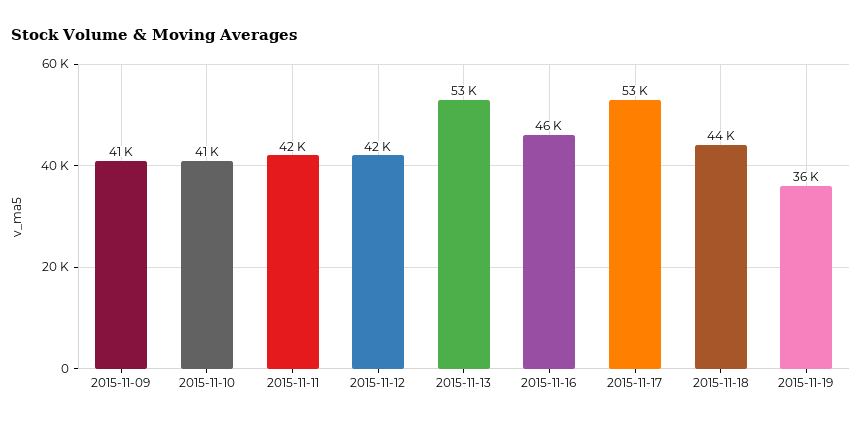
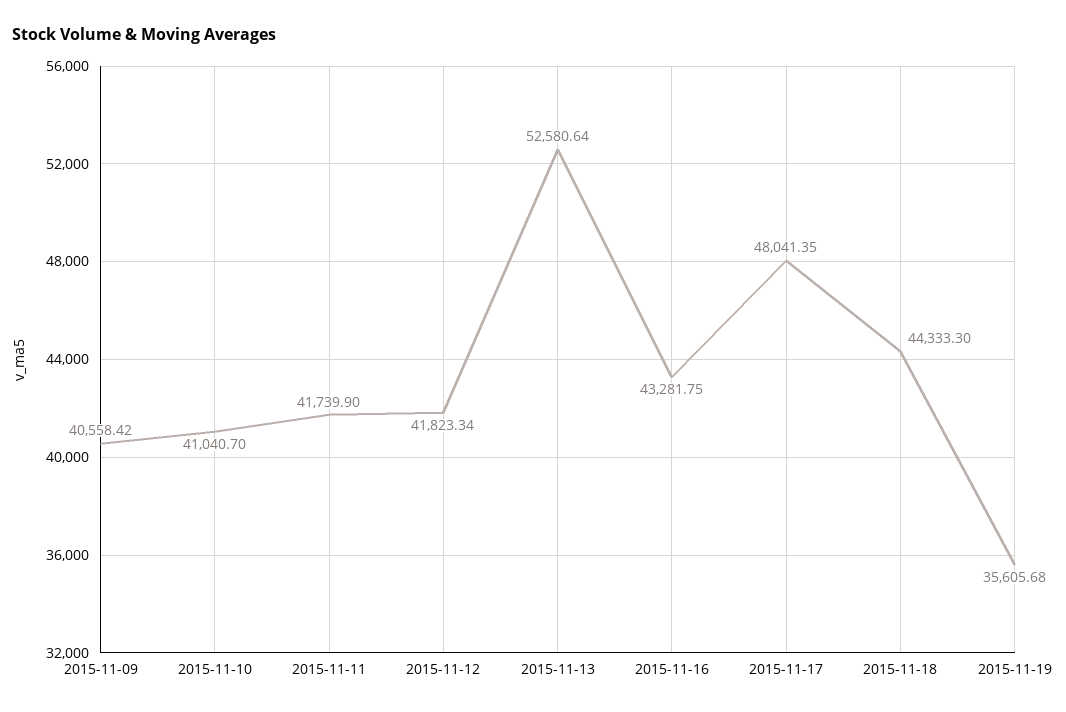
  {
    "2015-11-09": 40558.42,
    "2015-11-10": 41040.7,
    "2015-11-11": 41739.9,
    "2015-11-12": 41823.34,
    "2015-11-13": 52580.64,
-   "2015-11-16": 46000,
+   "2015-11-16": 43281.75,
-   "2015-11-17": 53000,
+   "2015-11-17": 48041.35,
    "2015-11-18": 44333.3,
    "2015-11-19": 35605.68
  }

